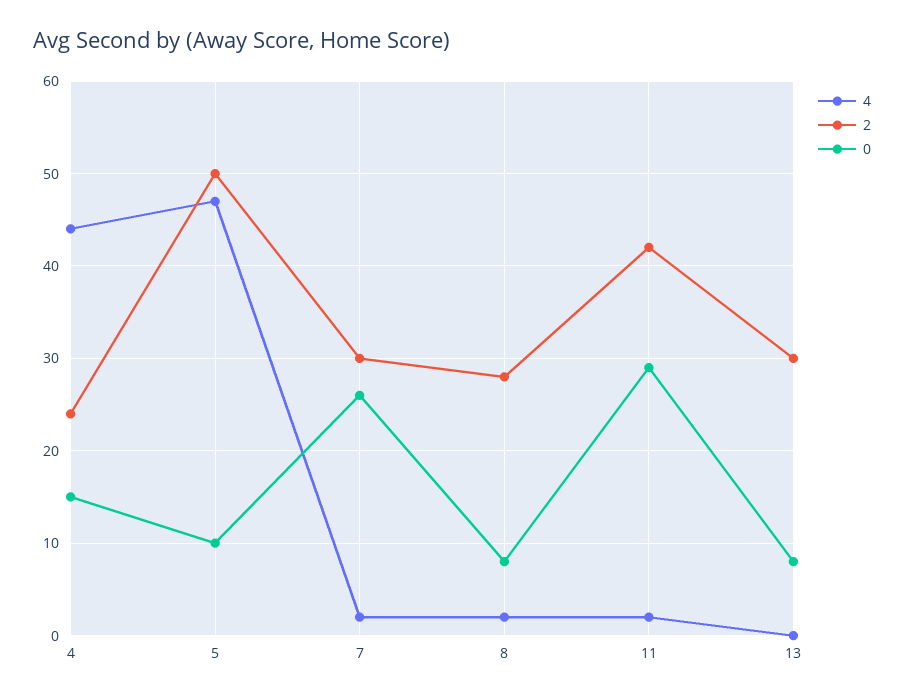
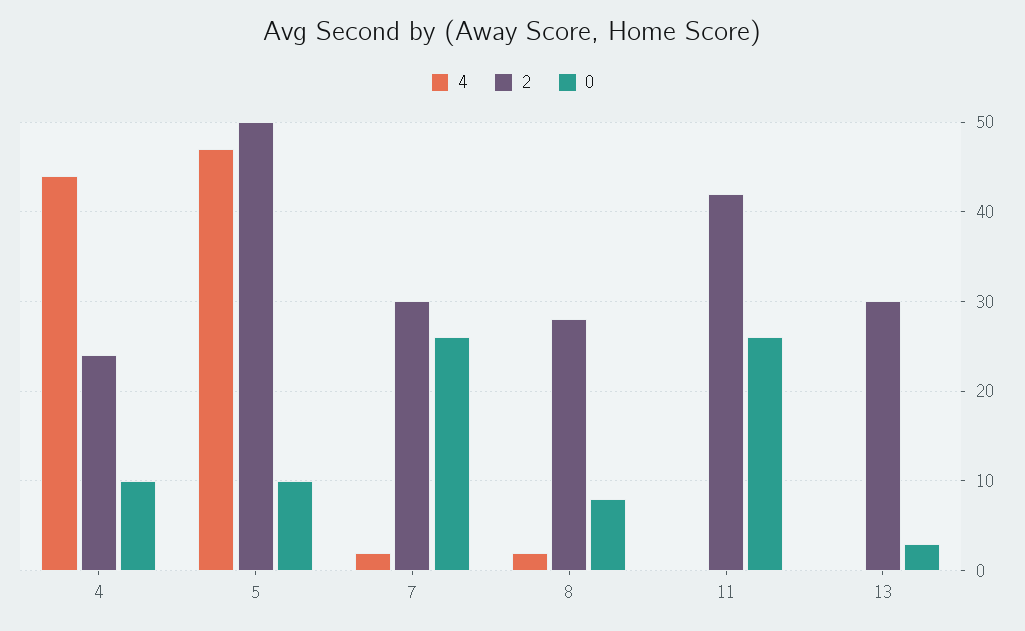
  {
    "4": {
      "4": 44,
      "5": 47,
      "7": 2,
      "8": 2,
-     "11": 2,
+     "11": 0,
      "13": 0
    },
    "2": {
      "4": 24,
      "5": 50,
      "7": 30,
      "8": 28,
      "11": 42,
      "13": 30
    },
    "0": {
-     "4": 15,
+     "4": 10,
      "5": 10,
      "7": 26,
      "8": 8,
-     "11": 29,
+     "11": 26,
-     "13": 8
+     "13": 3
    }
  }

